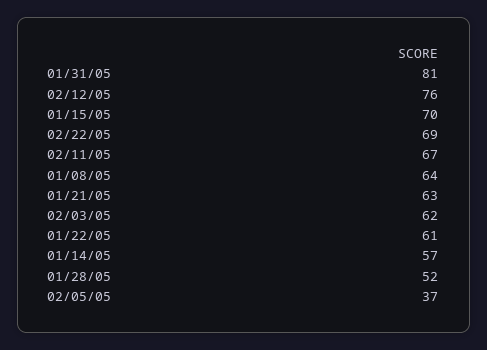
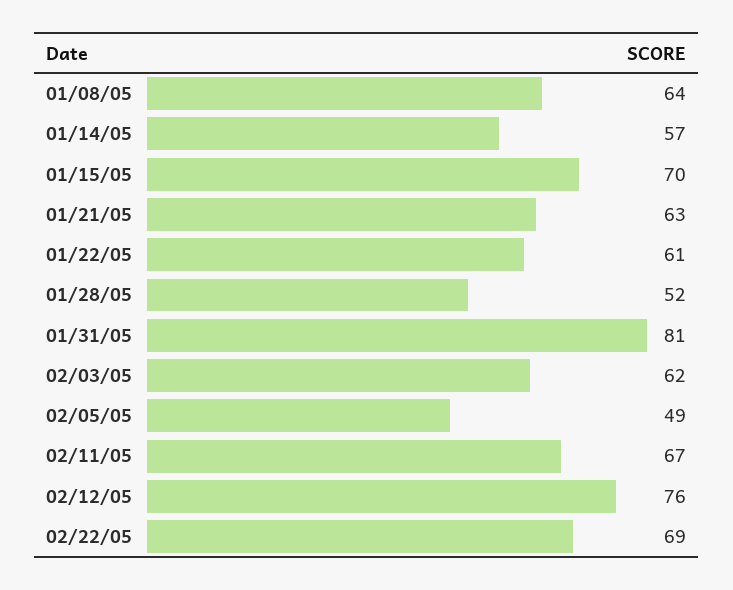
  {
    "01/31/05": 81,
    "02/12/05": 76,
    "01/15/05": 70,
    "02/22/05": 69,
    "02/11/05": 67,
    "01/08/05": 64,
    "01/21/05": 63,
    "02/03/05": 62,
    "01/22/05": 61,
    "01/14/05": 57,
    "01/28/05": 52,
-   "02/05/05": 37
+   "02/05/05": 49
  }

